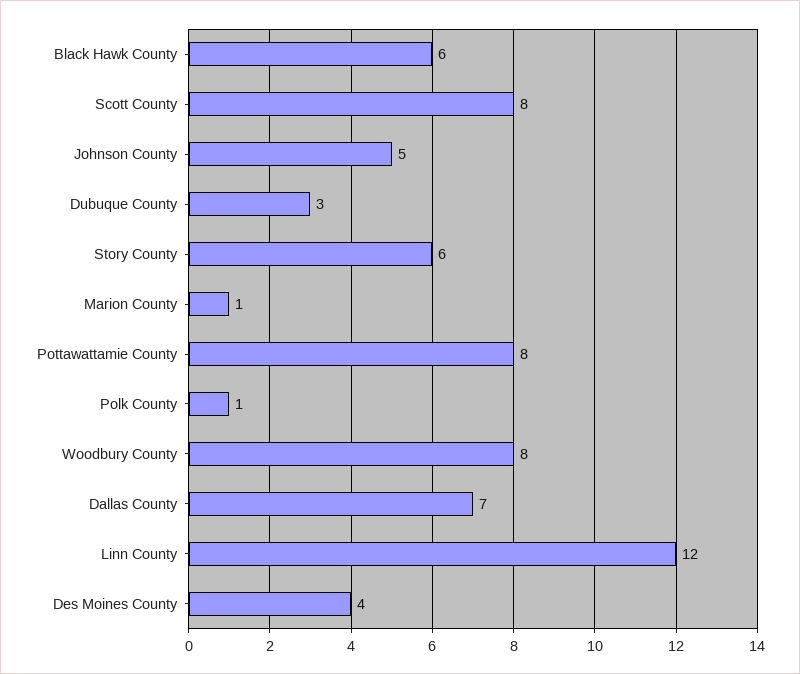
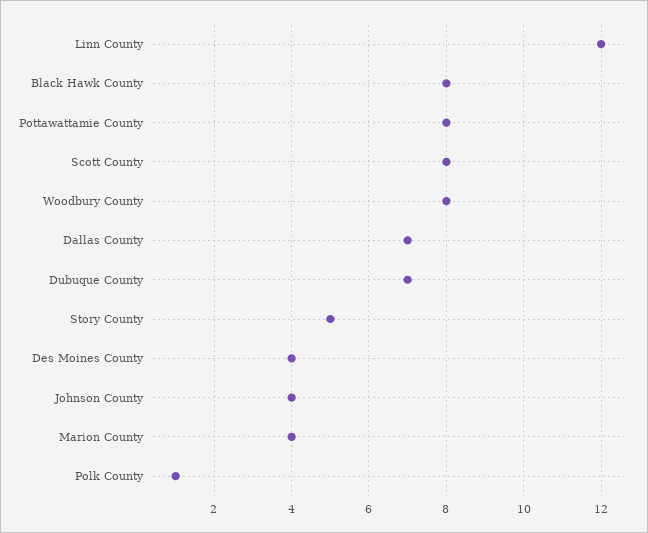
  {
-   "Black Hawk County": 6,
+   "Black Hawk County": 8,
    "Scott County": 8,
-   "Johnson County": 5,
+   "Johnson County": 4,
-   "Dubuque County": 3,
+   "Dubuque County": 7,
-   "Story County": 6,
+   "Story County": 5,
-   "Marion County": 1,
+   "Marion County": 4,
    "Pottawattamie County": 8,
    "Polk County": 1,
    "Woodbury County": 8,
    "Dallas County": 7,
    "Linn County": 12,
    "Des Moines County": 4
  }

